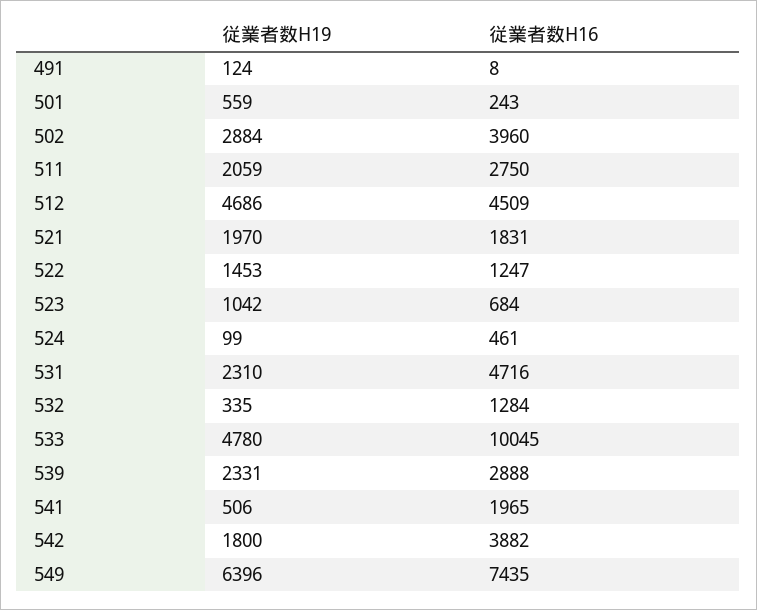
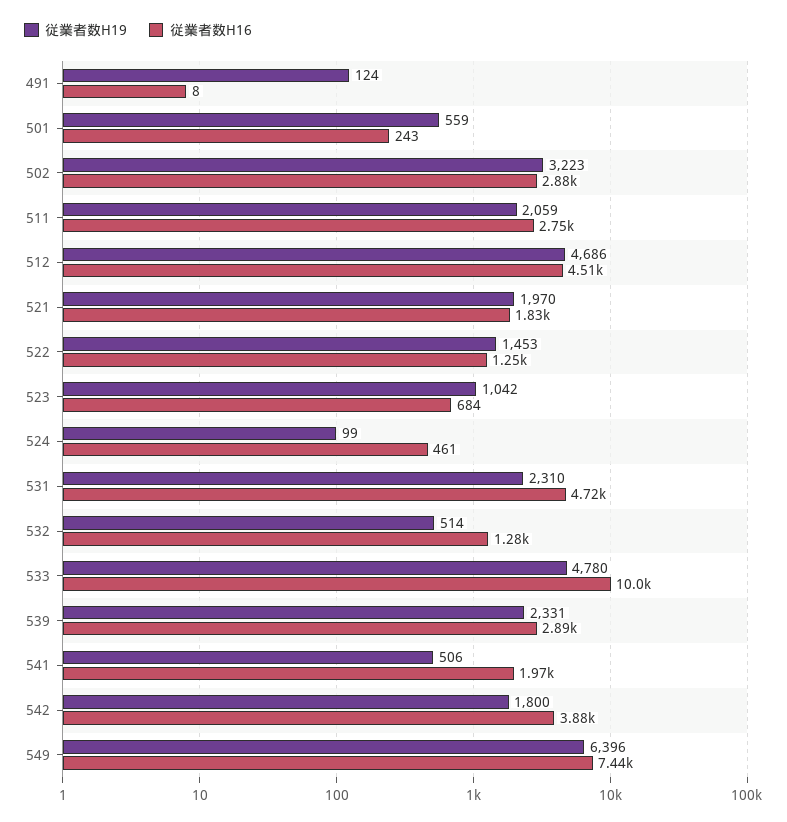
  {
    "従業者数H19": {
      "491": 124,
      "501": 559,
-     "502": 2884,
+     "502": 3223,
      "511": 2059,
      "512": 4686,
      "521": 1970,
      "522": 1453,
      "523": 1042,
      "524": 99,
      "531": 2310,
-     "532": 335,
+     "532": 514,
      "533": 4780,
      "539": 2331,
      "541": 506,
      "542": 1800,
      "549": 6396
    },
    "従業者数H16": {
      "491": 8,
      "501": 243,
-     "502": 3960,
+     "502": 2880,
      "511": 2750,
      "512": 4509,
      "521": 1831,
      "522": 1247,
      "523": 684,
      "524": 461,
      "531": 4716,
      "532": 1284,
      "533": 10045,
      "539": 2888,
      "541": 1965,
      "542": 3882,
      "549": 7435
    }
  }

